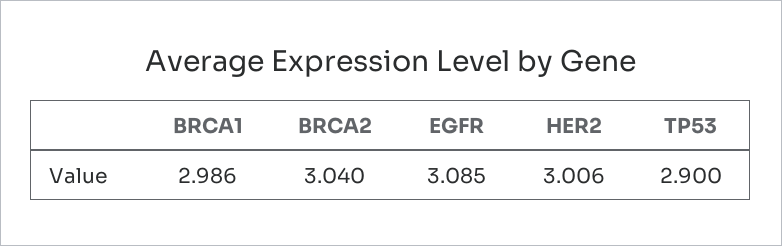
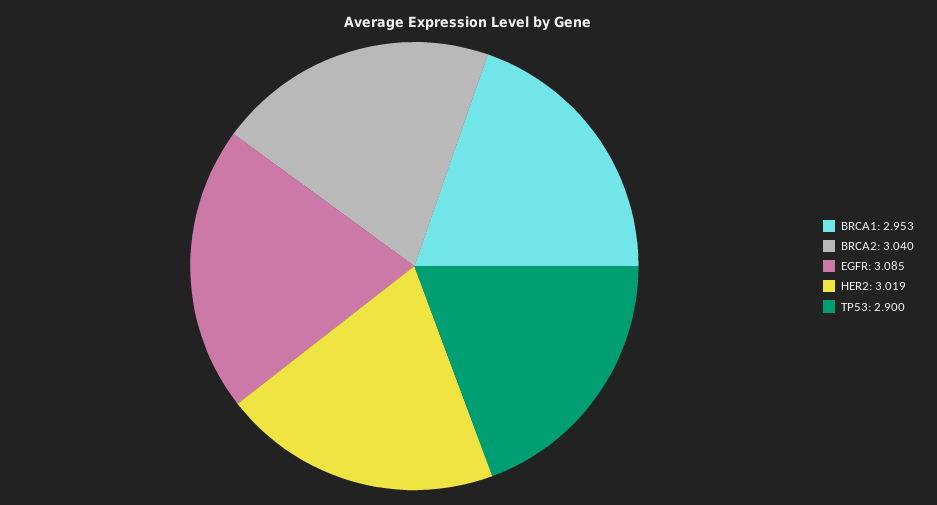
  {
-   "BRCA1": 2.986,
+   "BRCA1": 2.953,
    "BRCA2": 3.04,
    "EGFR": 3.085,
-   "HER2": 3.006,
+   "HER2": 3.019,
    "TP53": 2.9
  }

